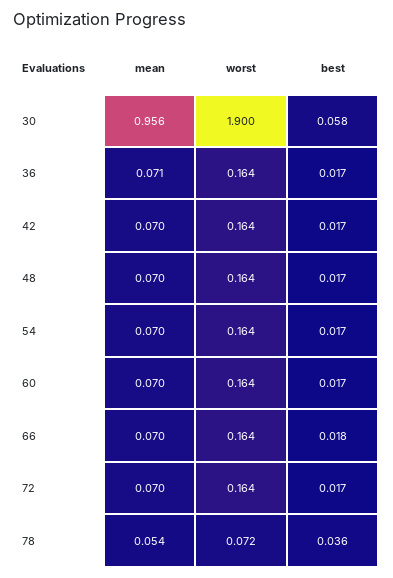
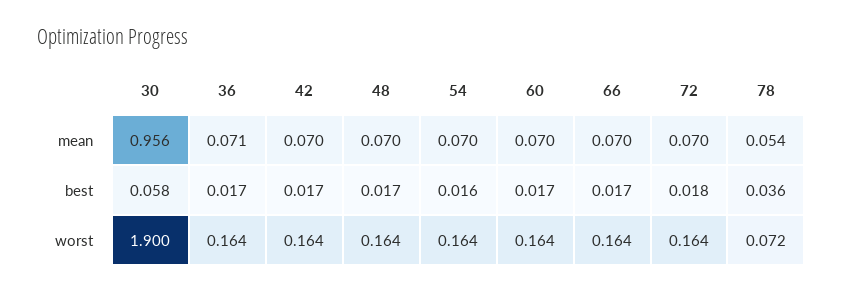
  {
    "mean": {
      "30": 0.956,
      "36": 0.071,
      "42": 0.07,
      "48": 0.07,
      "54": 0.07,
      "60": 0.07,
      "66": 0.07,
      "72": 0.07,
      "78": 0.054
    },
    "worst": {
      "30": 1.9,
      "36": 0.164,
      "42": 0.164,
      "48": 0.164,
      "54": 0.164,
      "60": 0.164,
      "66": 0.164,
      "72": 0.164,
      "78": 0.072
    },
    "best": {
      "30": 0.058,
      "36": 0.017,
      "42": 0.017,
      "48": 0.017,
-     "54": 0.017,
+     "54": 0.016,
      "60": 0.017,
-     "66": 0.018,
+     "66": 0.017,
-     "72": 0.017,
+     "72": 0.018,
      "78": 0.036
    }
  }

